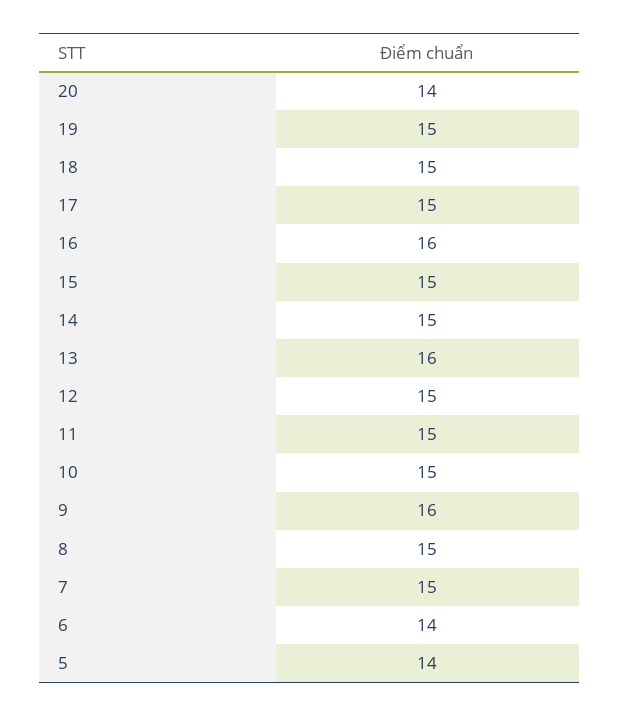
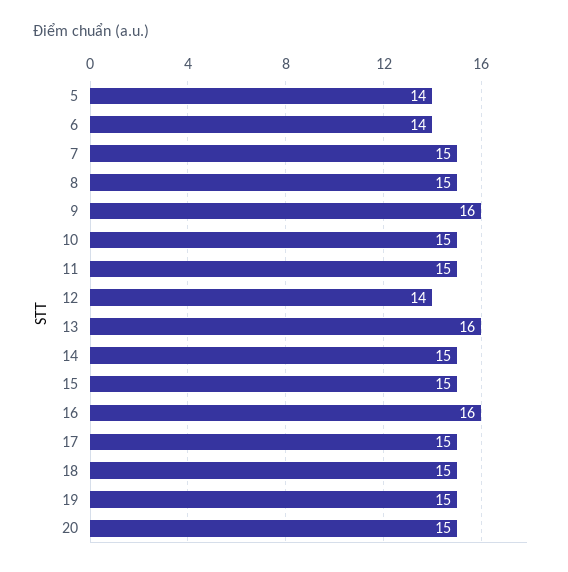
  {
-   "20": 14,
+   "20": 15,
    "19": 15,
    "18": 15,
    "17": 15,
    "16": 16,
    "15": 15,
    "14": 15,
    "13": 16,
-   "12": 15,
+   "12": 14,
    "11": 15,
    "10": 15,
    "9": 16,
    "8": 15,
    "7": 15,
    "6": 14,
    "5": 14
  }

